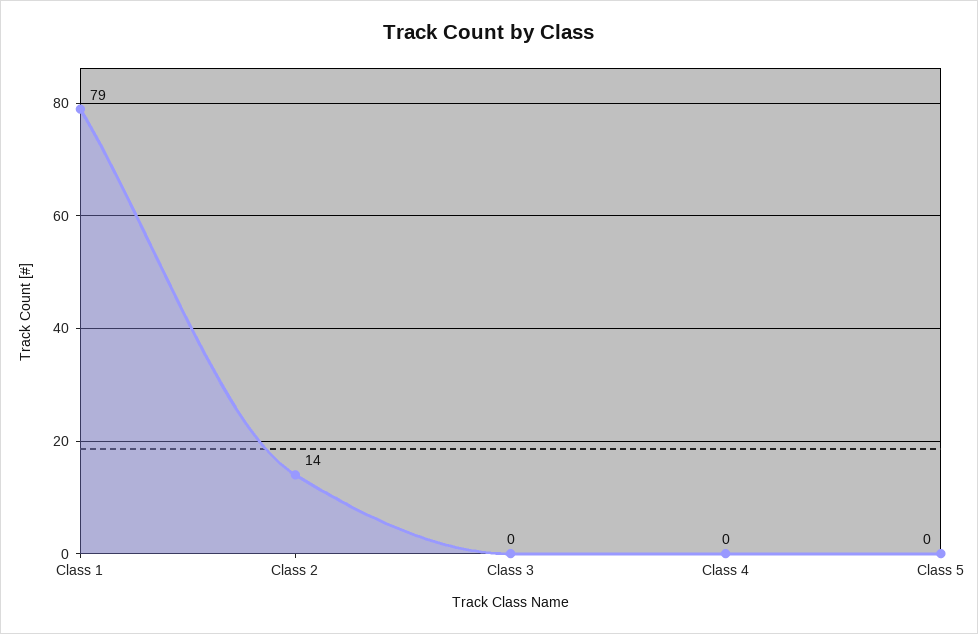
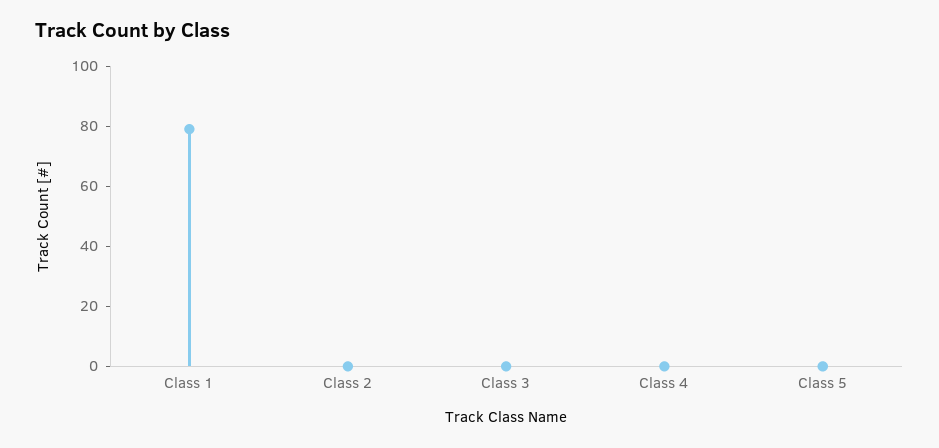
  {
    "Class 1": 79,
-   "Class 2": 14,
+   "Class 2": 0,
    "Class 3": 0,
    "Class 4": 0,
    "Class 5": 0
  }

